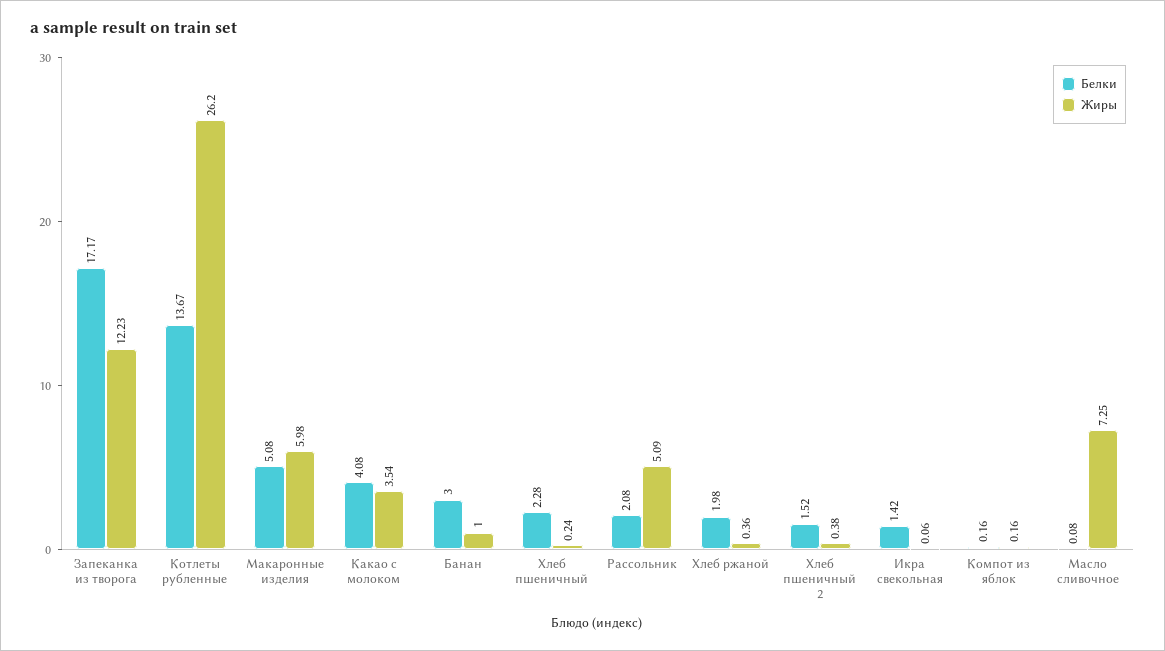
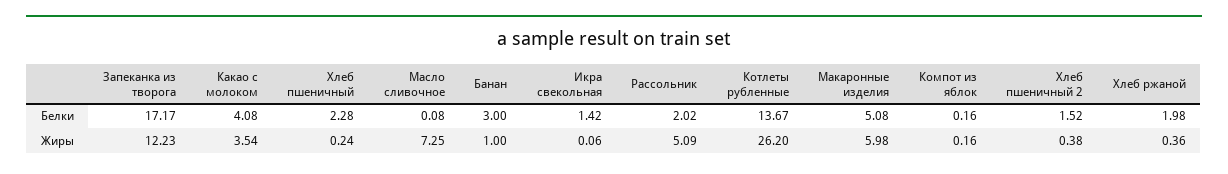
  {
    "Белки": {
      "Запеканка из творога": 17.17,
      "Котлеты рубленные": 13.67,
      "Макаронные изделия": 5.08,
      "Какао с молоком": 4.08,
      "Банан": 3,
      "Хлеб пшеничный": 2.28,
-     "Рассольник": 2.08,
+     "Рассольник": 2.02,
      "Хлеб ржаной": 1.98,
      "Хлеб пшеничный 2": 1.52,
      "Икра свекольная": 1.42,
      "Компот из яблок": 0.16,
      "Масло сливочное": 0.08
    },
    "Жиры": {
      "Запеканка из творога": 12.23,
      "Котлеты рубленные": 26.2,
      "Макаронные изделия": 5.98,
      "Какао с молоком": 3.54,
      "Банан": 1,
      "Хлеб пшеничный": 0.24,
      "Рассольник": 5.09,
      "Хлеб ржаной": 0.36,
      "Хлеб пшеничный 2": 0.38,
      "Икра свекольная": 0.06,
      "Компот из яблок": 0.16,
      "Масло сливочное": 7.25
    }
  }

